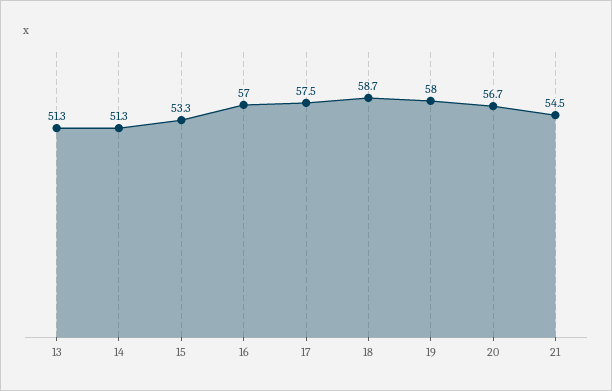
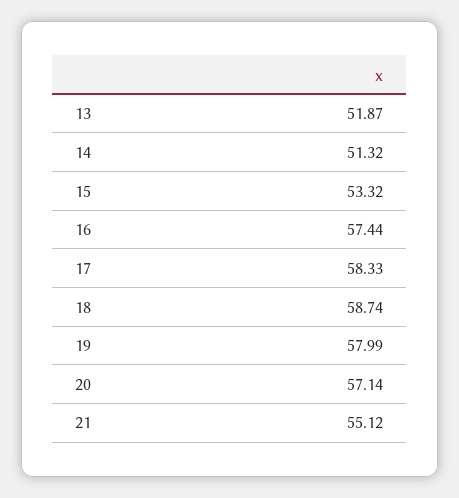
  {
-   "13": 51.3,
+   "13": 51.87,
    "14": 51.32,
    "15": 53.32,
-   "16": 57,
+   "16": 57.44,
-   "17": 57.5,
+   "17": 58.33,
    "18": 58.74,
    "19": 57.99,
-   "20": 56.7,
+   "20": 57.14,
-   "21": 54.5
+   "21": 55.12
  }

